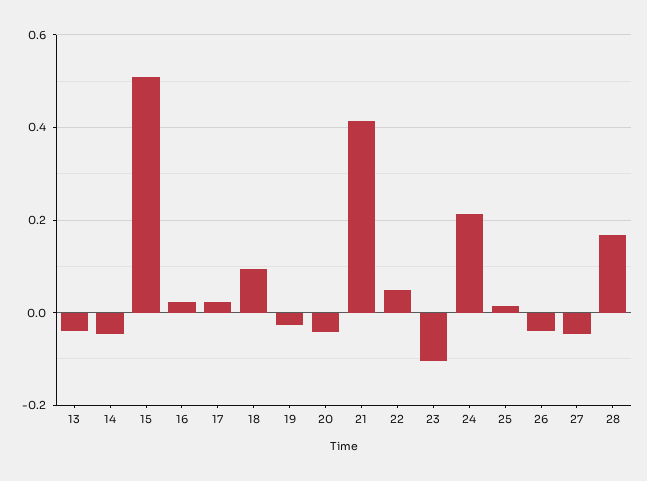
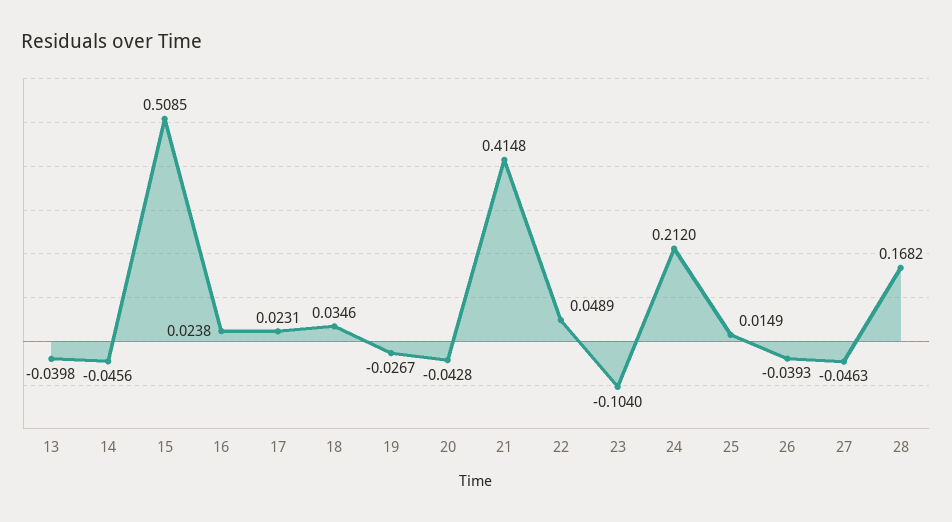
  {
    "13": -0.0398,
    "14": -0.0456,
    "15": 0.5085,
    "16": 0.0238,
    "17": 0.0231,
-   "18": 0.1,
+   "18": 0.0346,
    "19": -0.0267,
    "20": -0.0428,
    "21": 0.4148,
    "22": 0.0489,
    "23": -0.104,
    "24": 0.212,
    "25": 0.0149,
    "26": -0.0393,
    "27": -0.0463,
    "28": 0.1682
  }

